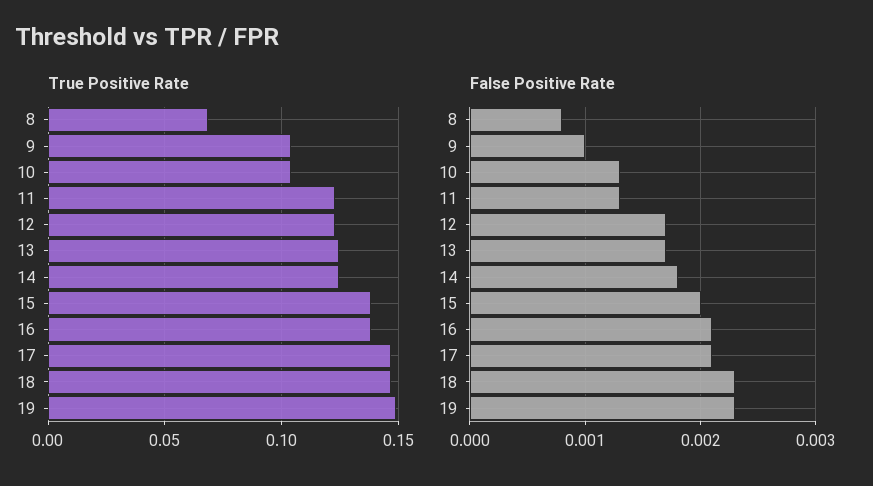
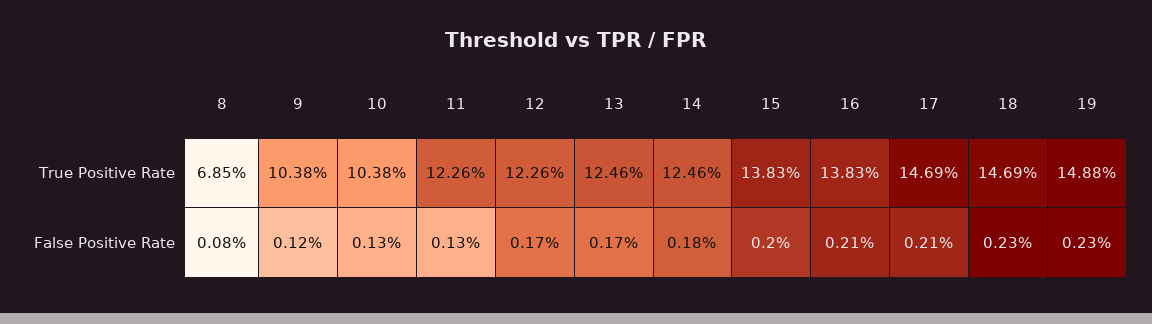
  {
    "True Positive Rate": {
      "8": 0.0685,
      "9": 0.1038,
      "10": 0.1038,
      "11": 0.1226,
      "12": 0.1226,
      "13": 0.1246,
      "14": 0.1246,
      "15": 0.1383,
      "16": 0.1383,
      "17": 0.1469,
      "18": 0.1469,
      "19": 0.1488
    },
    "False Positive Rate": {
      "8": 0.0008,
-     "9": 0.001,
+     "9": 0.0012,
      "10": 0.0013,
      "11": 0.0013,
      "12": 0.0017,
      "13": 0.0017,
      "14": 0.0018,
      "15": 0.002,
      "16": 0.0021,
      "17": 0.0021,
      "18": 0.0023,
      "19": 0.0023
    }
  }

